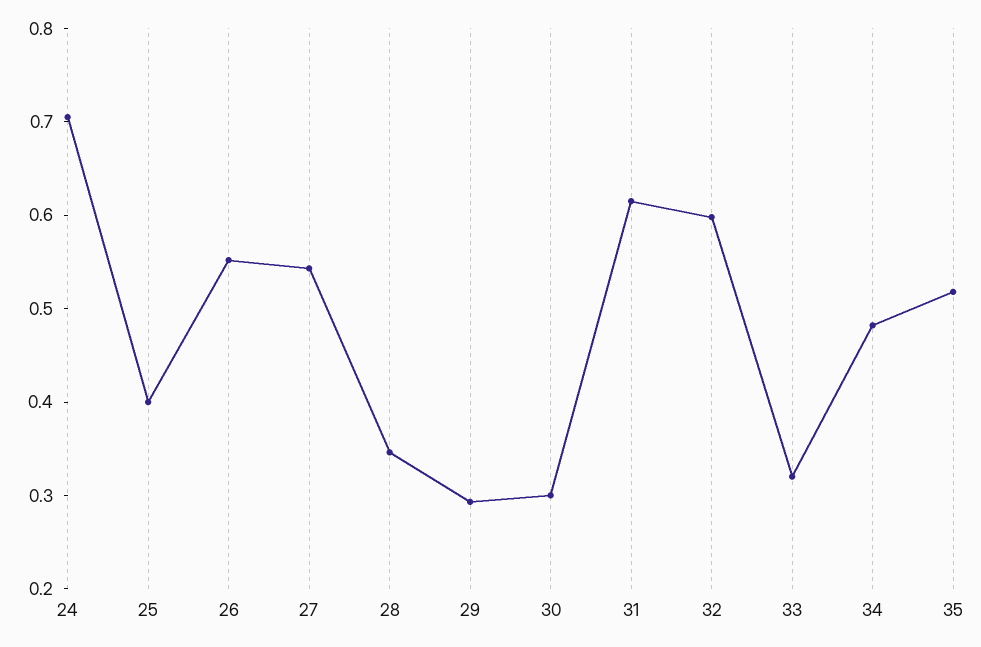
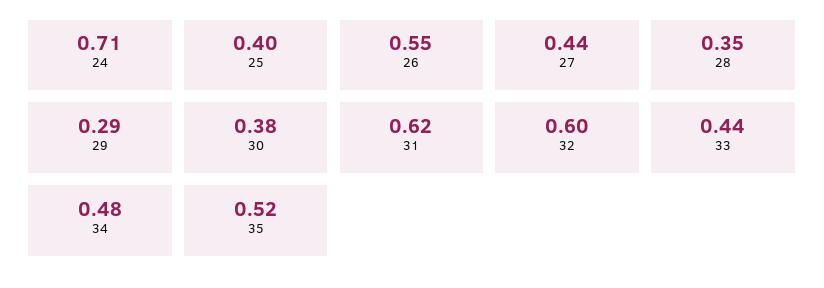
  {
    "24": 0.71,
    "25": 0.4,
    "26": 0.55,
-   "27": 0.54,
+   "27": 0.44,
    "28": 0.35,
    "29": 0.29,
-   "30": 0.3,
+   "30": 0.38,
    "31": 0.62,
    "32": 0.6,
-   "33": 0.32,
+   "33": 0.44,
    "34": 0.48,
    "35": 0.52
  }

